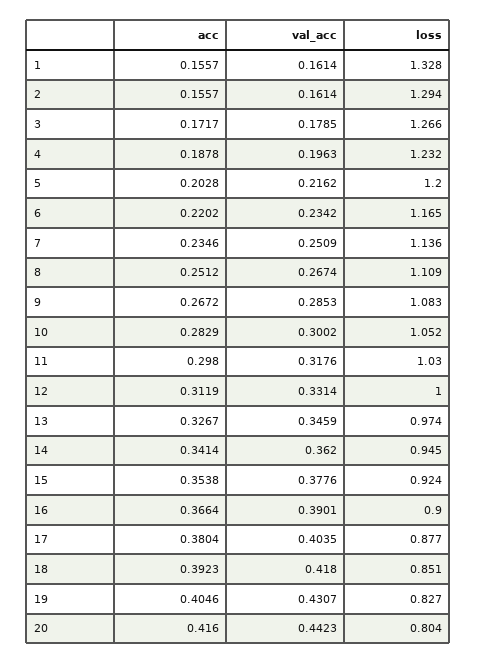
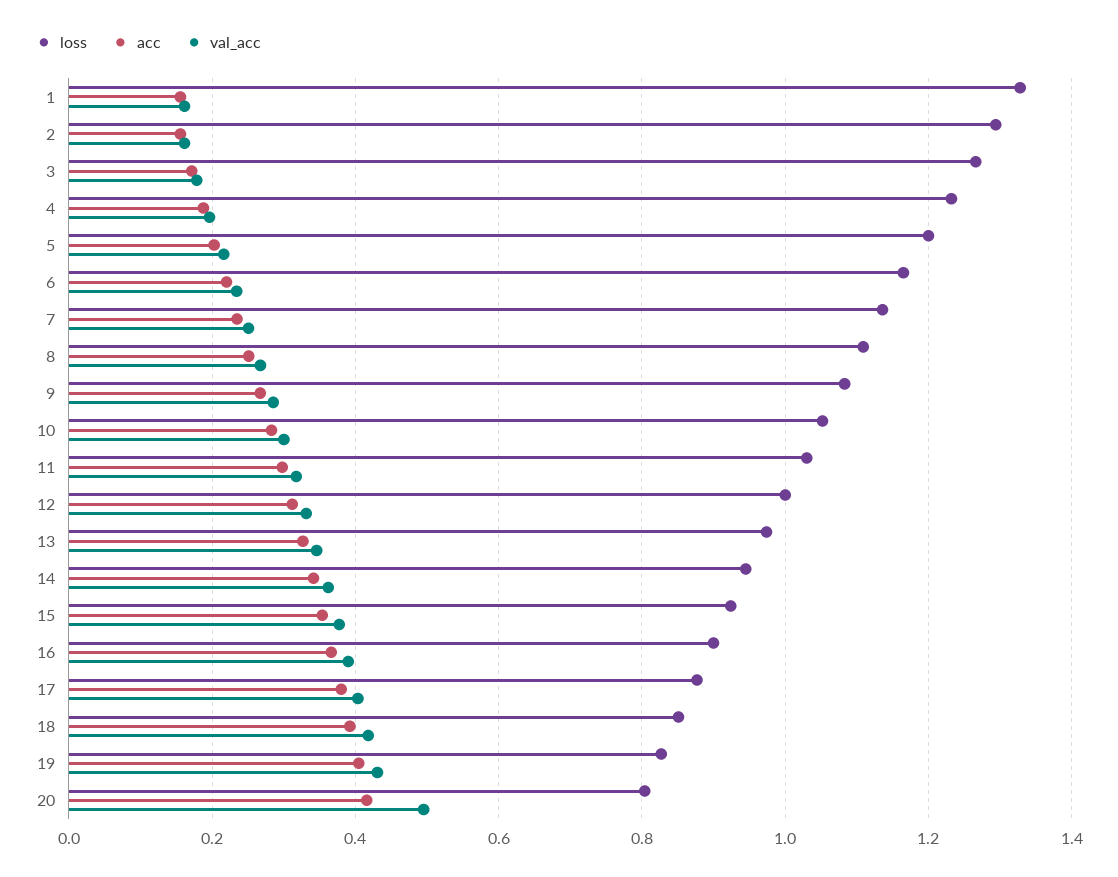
  {
    "acc": {
      "1": 0.1557,
      "2": 0.1557,
      "3": 0.1717,
      "4": 0.1878,
      "5": 0.2028,
      "6": 0.2202,
      "7": 0.2346,
      "8": 0.2512,
      "9": 0.2672,
      "10": 0.2829,
      "11": 0.298,
      "12": 0.3119,
      "13": 0.3267,
      "14": 0.3414,
      "15": 0.3538,
      "16": 0.3664,
      "17": 0.3804,
      "18": 0.3923,
      "19": 0.4046,
      "20": 0.416
    },
    "val_acc": {
      "1": 0.1614,
      "2": 0.1614,
      "3": 0.1785,
      "4": 0.1963,
      "5": 0.2162,
      "6": 0.2342,
      "7": 0.2509,
      "8": 0.2674,
      "9": 0.2853,
      "10": 0.3002,
      "11": 0.3176,
      "12": 0.3314,
      "13": 0.3459,
      "14": 0.362,
      "15": 0.3776,
      "16": 0.3901,
      "17": 0.4035,
      "18": 0.418,
      "19": 0.4307,
-     "20": 0.4423
+     "20": 0.5
    },
    "loss": {
      "1": 1.328,
      "2": 1.294,
      "3": 1.266,
      "4": 1.232,
      "5": 1.2,
      "6": 1.165,
      "7": 1.136,
      "8": 1.109,
      "9": 1.083,
      "10": 1.052,
      "11": 1.03,
      "12": 1,
      "13": 0.974,
      "14": 0.945,
      "15": 0.924,
      "16": 0.9,
      "17": 0.877,
      "18": 0.851,
      "19": 0.827,
      "20": 0.804
    }
  }

